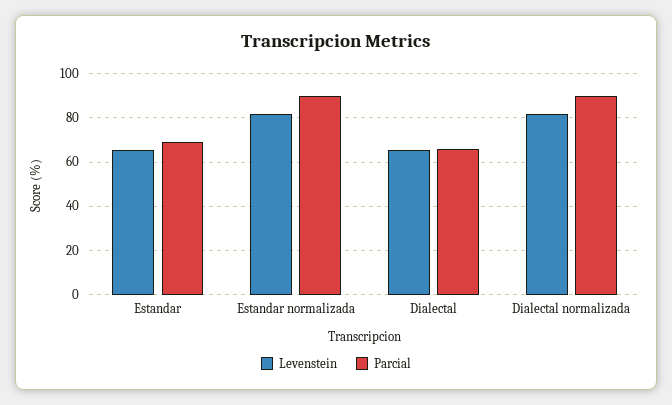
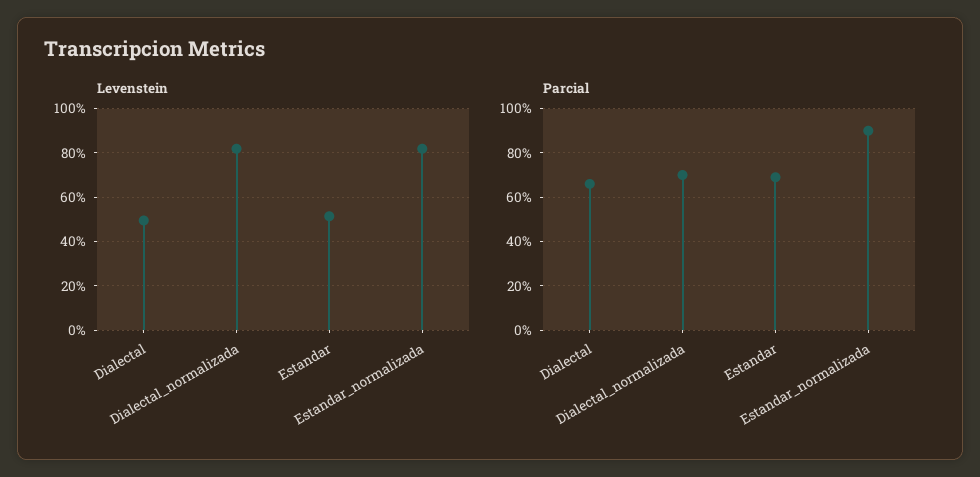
  {
    "Levenstein": {
-     "Estandar": 65,
+     "Estandar": 50,
      "Estandar normalizada": 80,
-     "Dialectal": 65,
+     "Dialectal": 50,
      "Dialectal normalizada": 80
    },
    "Parcial": {
      "Estandar": 70,
      "Estandar normalizada": 90,
      "Dialectal": 65,
-     "Dialectal normalizada": 90
+     "Dialectal normalizada": 70
    }
  }

